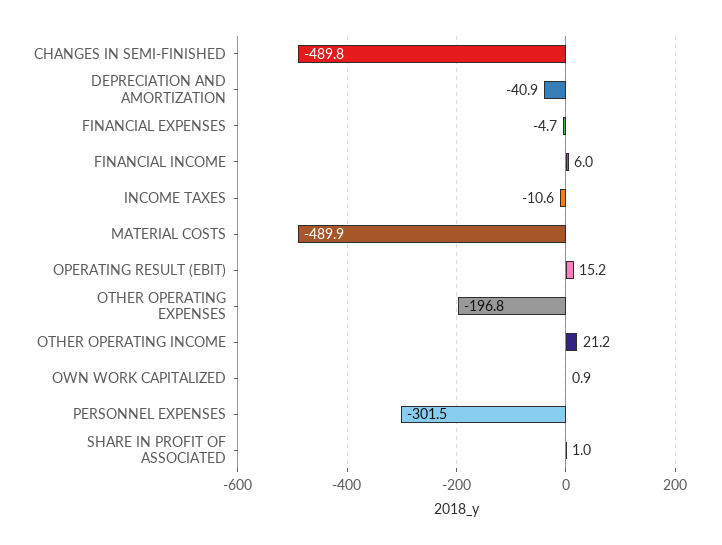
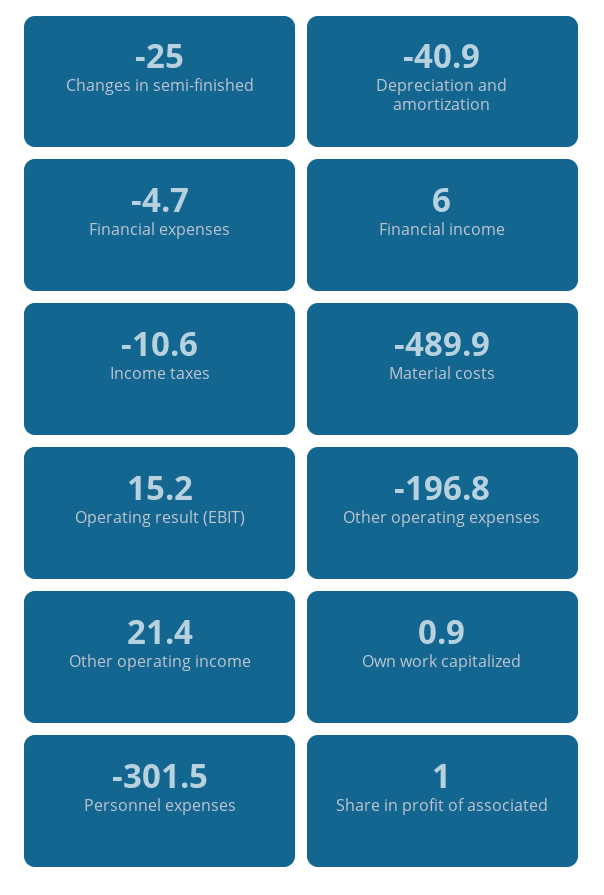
  {
-   "CHANGES IN SEMI-FINISHED": -489.8,
+   "CHANGES IN SEMI-FINISHED": -25,
    "DEPRECIATION AND AMORTIZATION": -40.9,
    "FINANCIAL EXPENSES": -4.7,
    "FINANCIAL INCOME": 6,
    "INCOME TAXES": -10.6,
    "MATERIAL COSTS": -489.9,
    "OPERATING RESULT (EBIT)": 15.2,
    "OTHER OPERATING EXPENSES": -196.8,
-   "OTHER OPERATING INCOME": 21.2,
+   "OTHER OPERATING INCOME": 21.4,
    "OWN WORK CAPITALIZED": 0.9,
    "PERSONNEL EXPENSES": -301.5,
    "SHARE IN PROFIT OF ASSOCIATED": 1
  }

